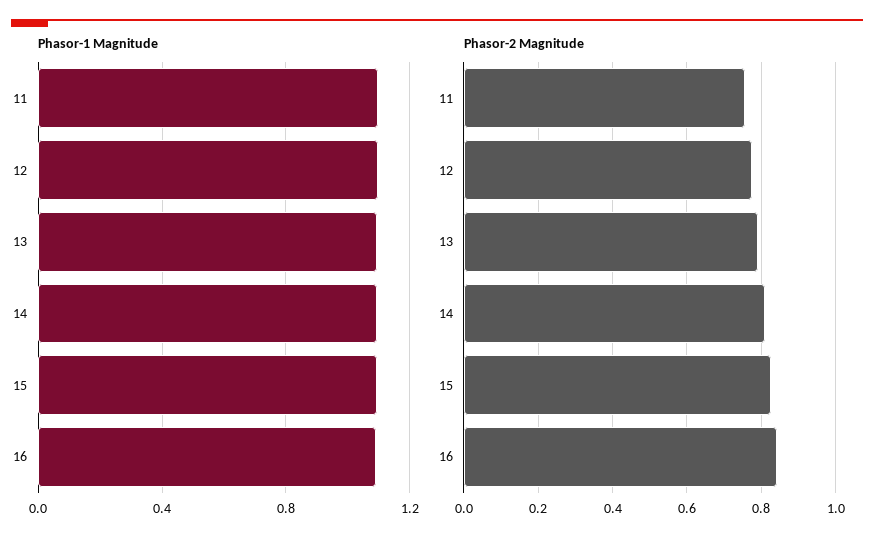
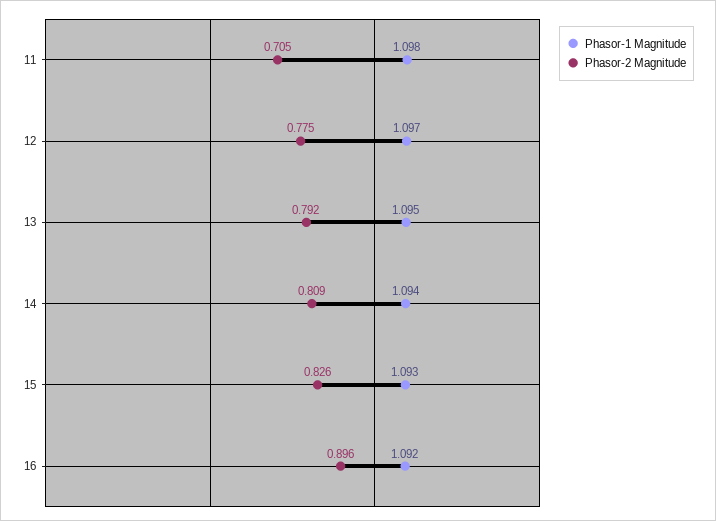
  {
    "Phasor-1 Magnitude": {
      "11": 1.098,
      "12": 1.097,
      "13": 1.095,
      "14": 1.094,
      "15": 1.093,
      "16": 1.092
    },
    "Phasor-2 Magnitude": {
-     "11": 0.76,
+     "11": 0.705,
      "12": 0.775,
      "13": 0.792,
      "14": 0.809,
      "15": 0.826,
-     "16": 0.84
+     "16": 0.896
    }
  }

